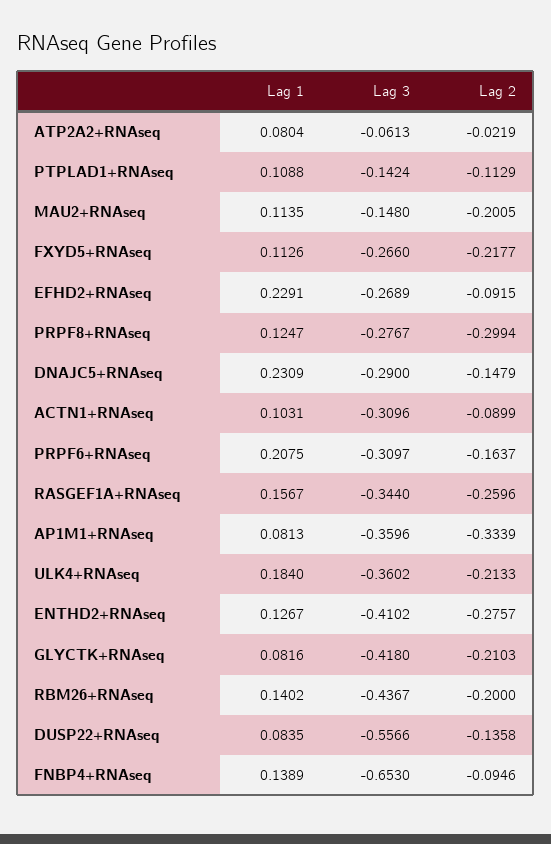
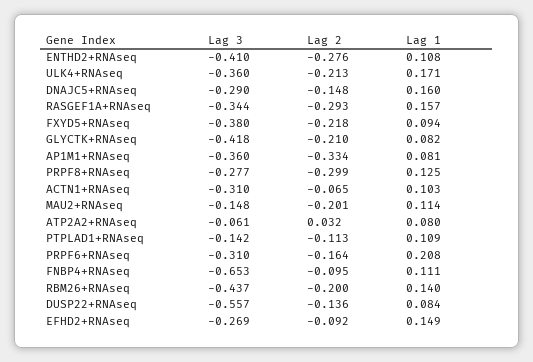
  {
    "Lag 1": {
      "ATP2A2+RNAseq": 0.0804,
      "PTPLAD1+RNAseq": 0.1088,
      "MAU2+RNAseq": 0.1135,
-     "FXYD5+RNAseq": 0.1126,
+     "FXYD5+RNAseq": 0.094,
-     "EFHD2+RNAseq": 0.2291,
+     "EFHD2+RNAseq": 0.149,
      "PRPF8+RNAseq": 0.1247,
-     "DNAJC5+RNAseq": 0.2309,
+     "DNAJC5+RNAseq": 0.16,
      "ACTN1+RNAseq": 0.1031,
      "PRPF6+RNAseq": 0.2075,
      "RASGEF1A+RNAseq": 0.1567,
      "AP1M1+RNAseq": 0.0813,
-     "ULK4+RNAseq": 0.184,
+     "ULK4+RNAseq": 0.171,
-     "ENTHD2+RNAseq": 0.1267,
+     "ENTHD2+RNAseq": 0.108,
      "GLYCTK+RNAseq": 0.0816,
      "RBM26+RNAseq": 0.1402,
      "DUSP22+RNAseq": 0.0835,
-     "FNBP4+RNAseq": 0.1389
+     "FNBP4+RNAseq": 0.111
    },
    "Lag 3": {
      "ATP2A2+RNAseq": -0.0613,
      "PTPLAD1+RNAseq": -0.1424,
      "MAU2+RNAseq": -0.148,
-     "FXYD5+RNAseq": -0.266,
+     "FXYD5+RNAseq": -0.38,
      "EFHD2+RNAseq": -0.2689,
      "PRPF8+RNAseq": -0.2767,
      "DNAJC5+RNAseq": -0.29,
      "ACTN1+RNAseq": -0.3096,
      "PRPF6+RNAseq": -0.3097,
      "RASGEF1A+RNAseq": -0.344,
      "AP1M1+RNAseq": -0.3596,
      "ULK4+RNAseq": -0.3602,
      "ENTHD2+RNAseq": -0.4102,
      "GLYCTK+RNAseq": -0.418,
      "RBM26+RNAseq": -0.4367,
      "DUSP22+RNAseq": -0.5566,
      "FNBP4+RNAseq": -0.653
    },
    "Lag 2": {
-     "ATP2A2+RNAseq": -0.0219,
+     "ATP2A2+RNAseq": 0.032,
      "PTPLAD1+RNAseq": -0.1129,
      "MAU2+RNAseq": -0.2005,
      "FXYD5+RNAseq": -0.2177,
      "EFHD2+RNAseq": -0.0915,
      "PRPF8+RNAseq": -0.2994,
      "DNAJC5+RNAseq": -0.1479,
-     "ACTN1+RNAseq": -0.0899,
+     "ACTN1+RNAseq": -0.065,
      "PRPF6+RNAseq": -0.1637,
-     "RASGEF1A+RNAseq": -0.2596,
+     "RASGEF1A+RNAseq": -0.293,
      "AP1M1+RNAseq": -0.3339,
      "ULK4+RNAseq": -0.2133,
      "ENTHD2+RNAseq": -0.2757,
      "GLYCTK+RNAseq": -0.2103,
      "RBM26+RNAseq": -0.2,
      "DUSP22+RNAseq": -0.1358,
      "FNBP4+RNAseq": -0.0946
    }
  }

